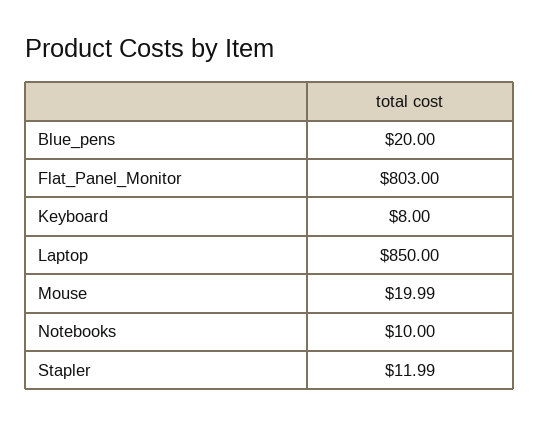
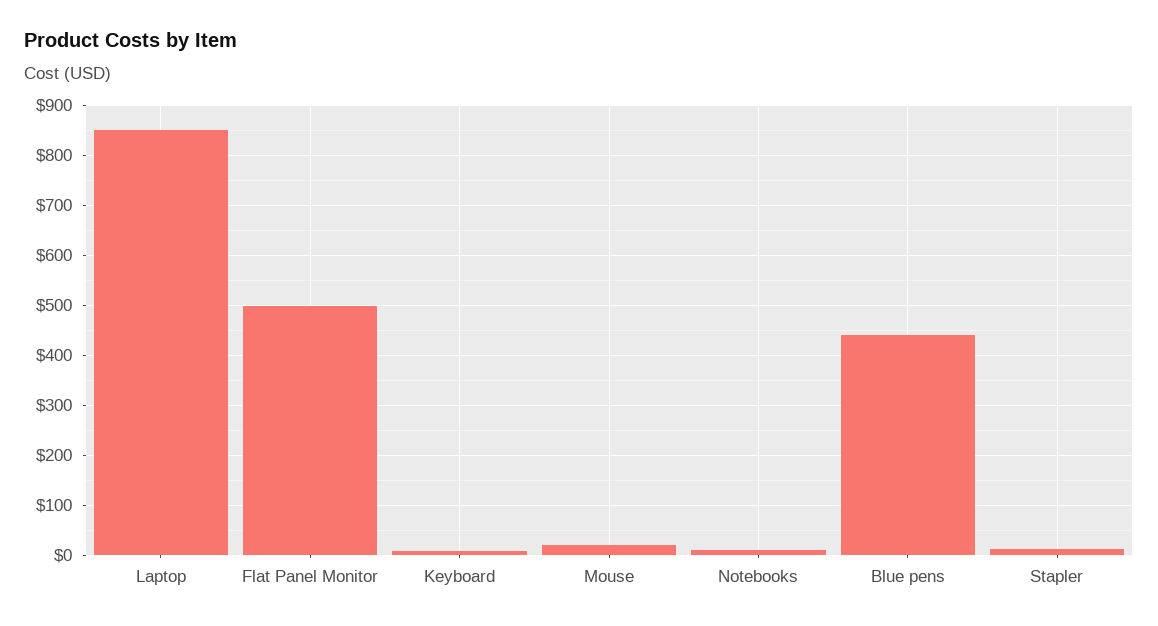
  {
-   "Blue_pens": 20,
+   "Blue_pens": 440,
-   "Flat_Panel_Monitor": 803,
+   "Flat_Panel_Monitor": 500,
    "Keyboard": 8,
    "Laptop": 850,
    "Mouse": 19.99,
    "Notebooks": 10,
    "Stapler": 11.99
  }

